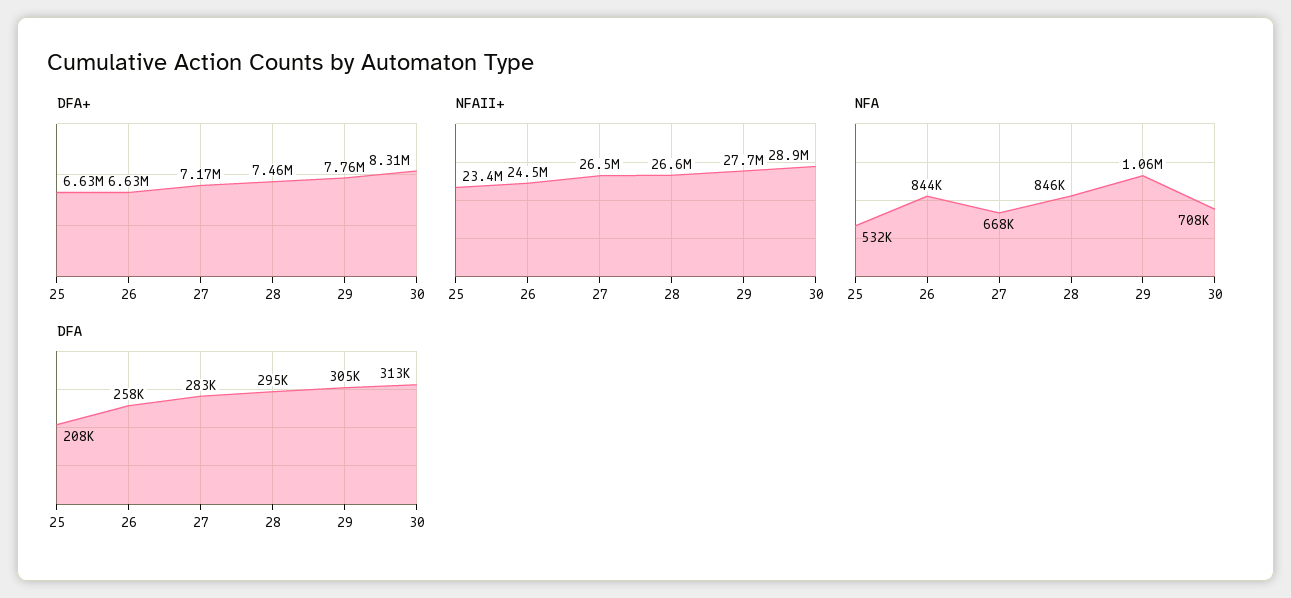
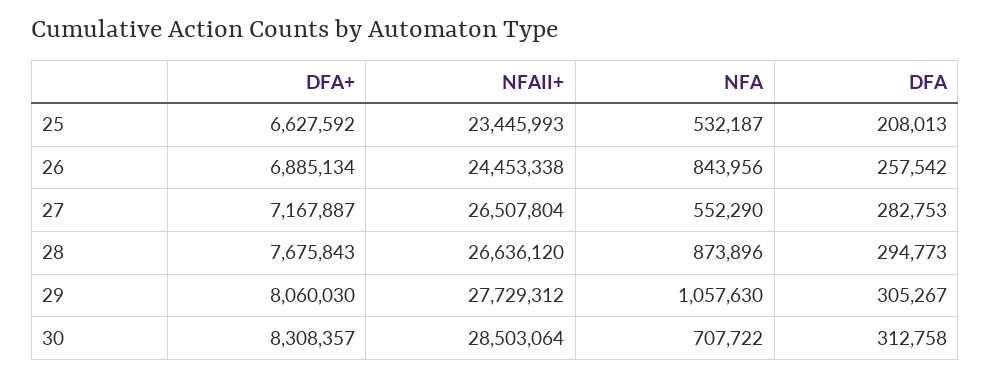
  {
    "DFA+": {
      "25": 6627592,
-     "26": 6630000,
+     "26": 6885134,
      "27": 7167887,
-     "28": 7460000,
+     "28": 7675843,
-     "29": 7760000,
+     "29": 8060030,
      "30": 8308357
    },
    "NFAII+": {
      "25": 23445993,
      "26": 24453338,
      "27": 26507804,
      "28": 26636120,
      "29": 27729312,
-     "30": 28900000
+     "30": 28503064
    },
    "NFA": {
      "25": 532187,
      "26": 843956,
-     "27": 668000,
+     "27": 552290,
-     "28": 846000,
+     "28": 873896,
      "29": 1057630,
      "30": 707722
    },
    "DFA": {
      "25": 208013,
      "26": 257542,
      "27": 282753,
      "28": 294773,
      "29": 305267,
      "30": 312758
    }
  }

